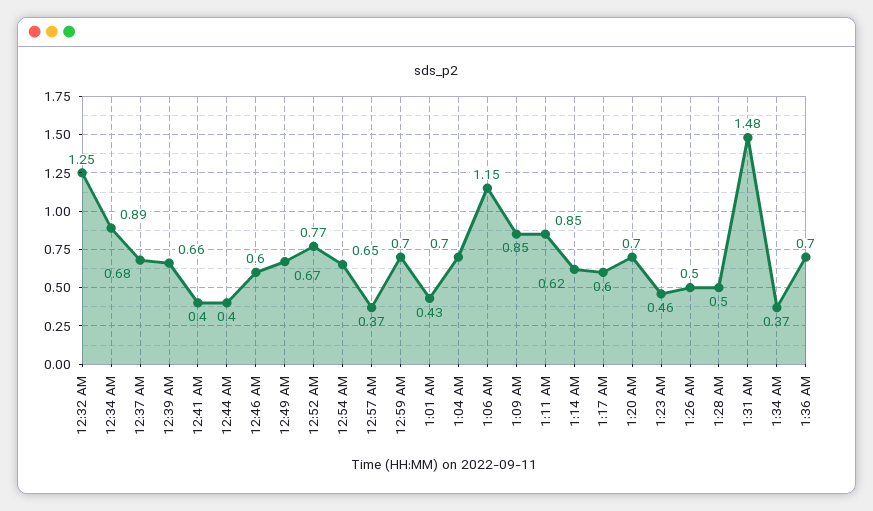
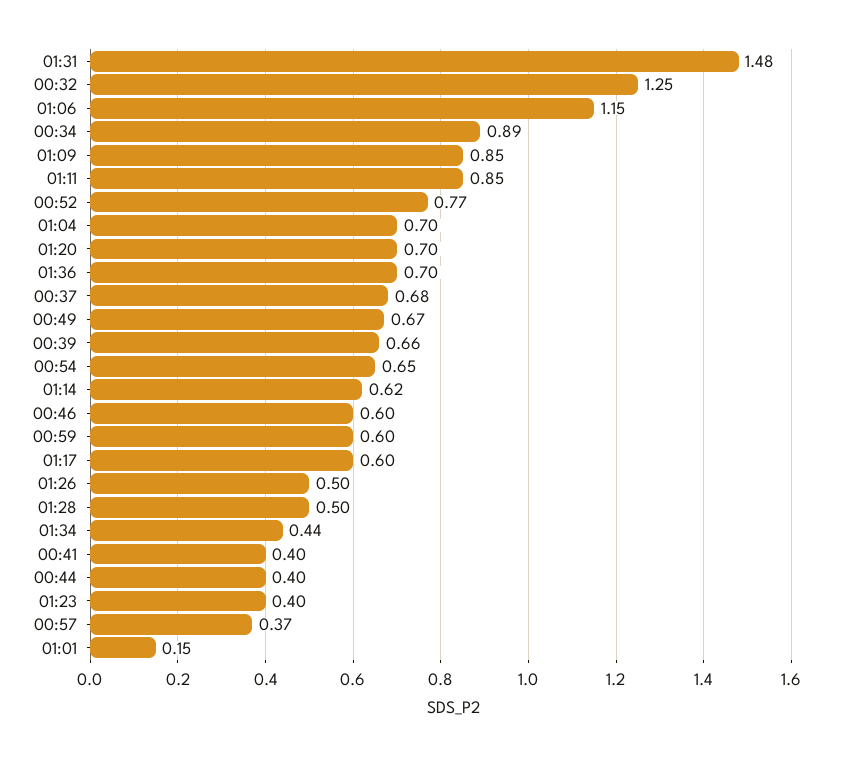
  {
    "12:32 AM": 1.25,
    "12:34 AM": 0.89,
    "12:37 AM": 0.68,
    "12:39 AM": 0.66,
    "12:41 AM": 0.4,
    "12:44 AM": 0.4,
    "12:46 AM": 0.6,
    "12:49 AM": 0.67,
    "12:52 AM": 0.77,
    "12:54 AM": 0.65,
    "12:57 AM": 0.37,
-   "12:59 AM": 0.7,
+   "12:59 AM": 0.6,
-   "1:01 AM": 0.43,
+   "1:01 AM": 0.15,
    "1:04 AM": 0.7,
    "1:06 AM": 1.15,
    "1:09 AM": 0.85,
    "1:11 AM": 0.85,
    "1:14 AM": 0.62,
    "1:17 AM": 0.6,
    "1:20 AM": 0.7,
-   "1:23 AM": 0.46,
+   "1:23 AM": 0.4,
    "1:26 AM": 0.5,
    "1:28 AM": 0.5,
    "1:31 AM": 1.48,
-   "1:34 AM": 0.37,
+   "1:34 AM": 0.44,
    "1:36 AM": 0.7
  }

